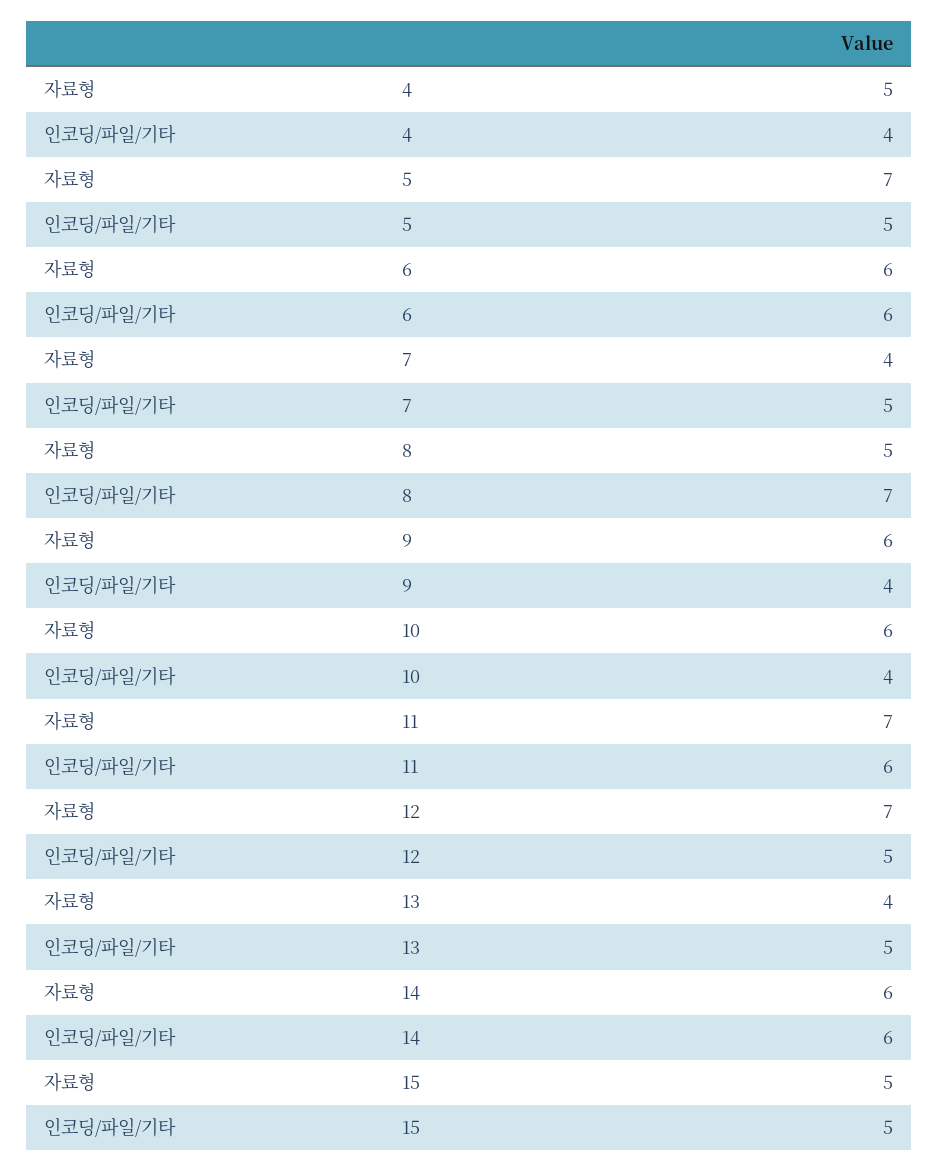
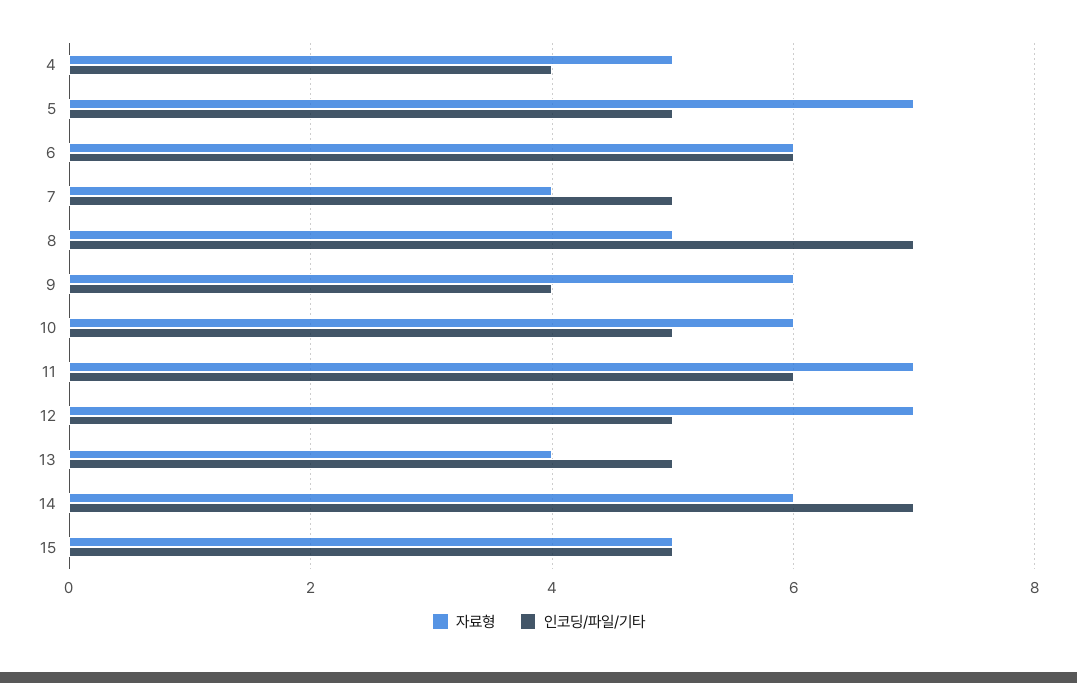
  {
    "자료형": {
      "4": 5,
      "5": 7,
      "6": 6,
      "7": 4,
      "8": 5,
      "9": 6,
      "10": 6,
      "11": 7,
      "12": 7,
      "13": 4,
      "14": 6,
      "15": 5
    },
    "인코딩/파일/기타": {
      "4": 4,
      "5": 5,
      "6": 6,
      "7": 5,
      "8": 7,
      "9": 4,
-     "10": 4,
+     "10": 5,
      "11": 6,
      "12": 5,
      "13": 5,
-     "14": 6,
+     "14": 7,
      "15": 5
    }
  }

